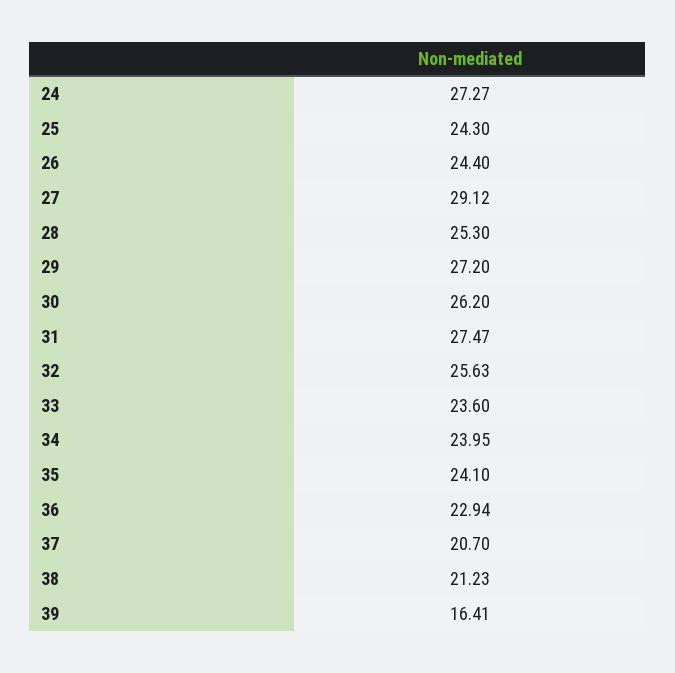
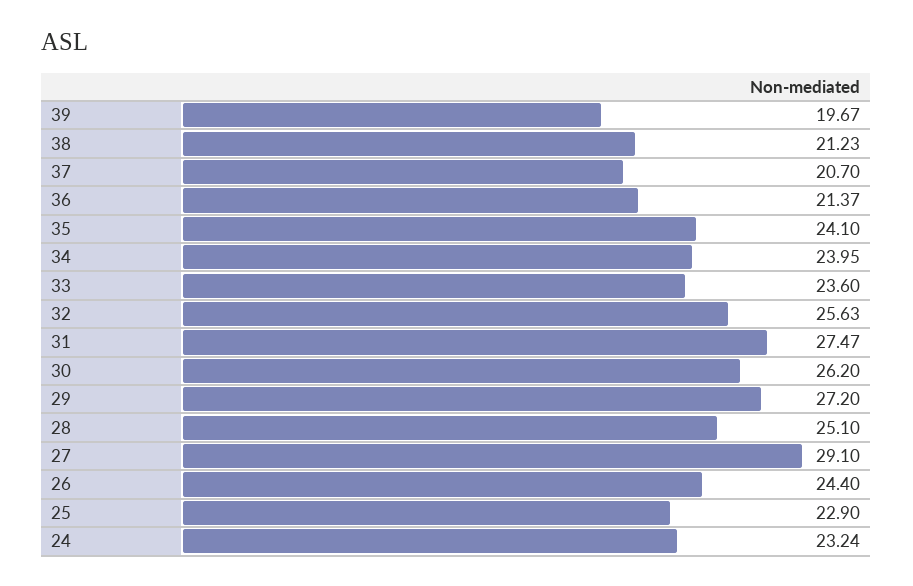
  {
-   "24": 27.27,
+   "24": 23.24,
-   "25": 24.3,
+   "25": 22.9,
    "26": 24.4,
-   "27": 29.12,
+   "27": 29.1,
-   "28": 25.3,
+   "28": 25.1,
    "29": 27.2,
    "30": 26.2,
    "31": 27.47,
    "32": 25.63,
    "33": 23.6,
    "34": 23.95,
    "35": 24.1,
-   "36": 22.94,
+   "36": 21.37,
    "37": 20.7,
    "38": 21.23,
-   "39": 16.41
+   "39": 19.67
  }

